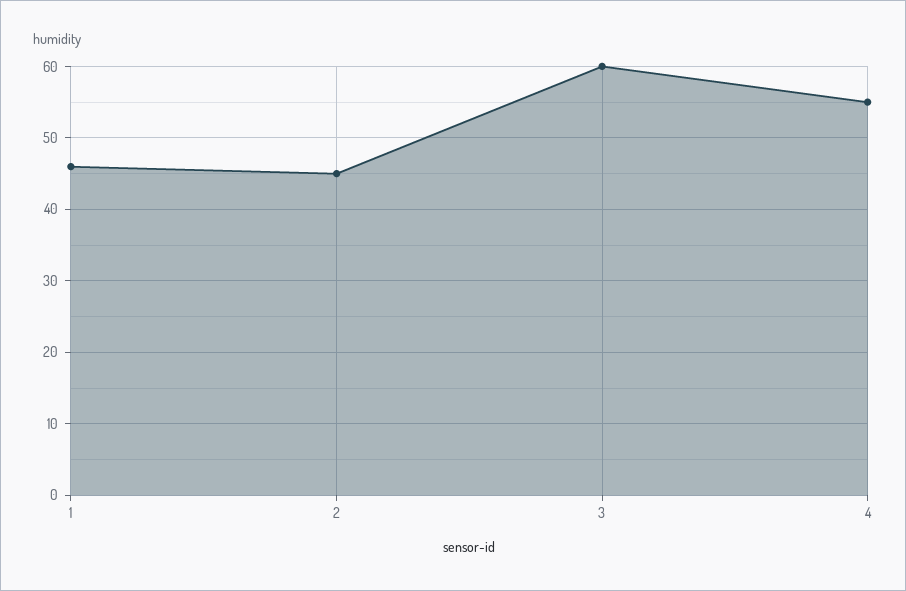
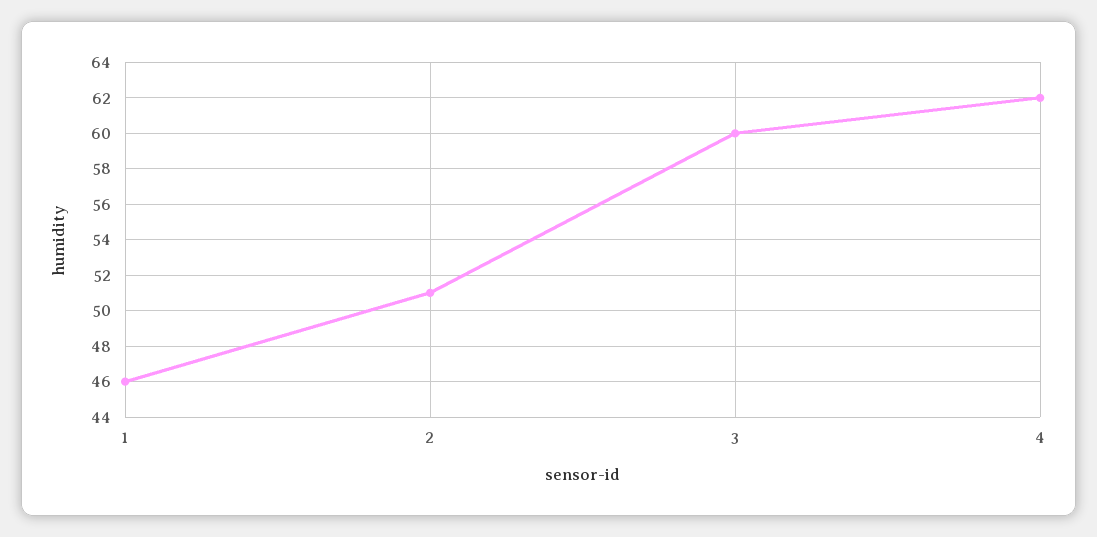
  {
    "1": 46,
-   "2": 45,
+   "2": 51,
    "3": 60,
-   "4": 55
+   "4": 62
  }

